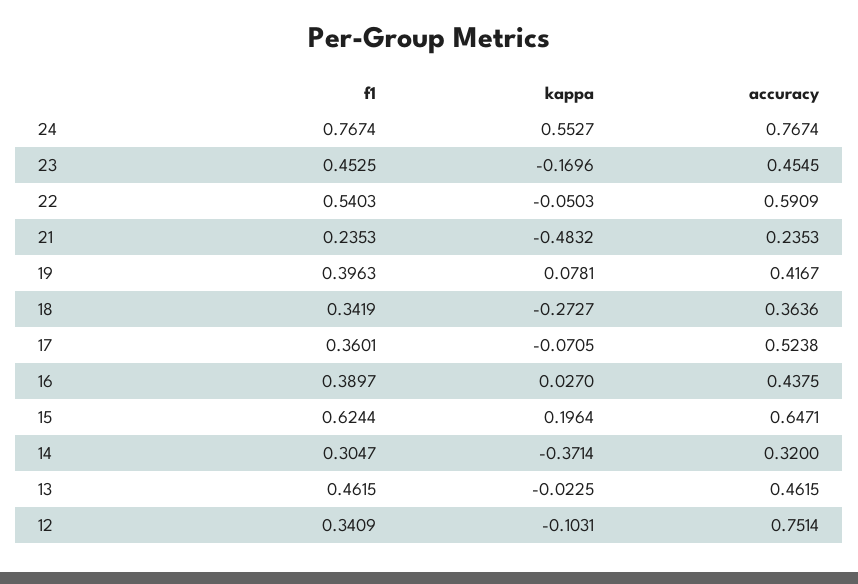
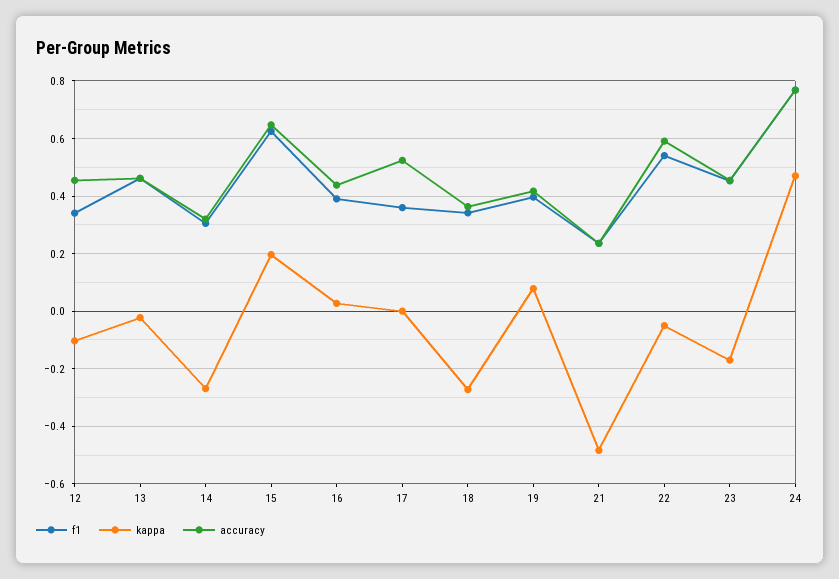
  {
    "f1": {
      "24": 0.7674,
      "23": 0.4525,
      "22": 0.5403,
      "21": 0.2353,
      "19": 0.3963,
      "18": 0.3419,
      "17": 0.3601,
      "16": 0.3897,
      "15": 0.6244,
      "14": 0.3047,
      "13": 0.4615,
      "12": 0.3409
    },
    "kappa": {
-     "24": 0.5527,
+     "24": 0.475,
      "23": -0.1696,
      "22": -0.0503,
      "21": -0.4832,
      "19": 0.0781,
      "18": -0.2727,
-     "17": -0.0705,
+     "17": 0,
      "16": 0.027,
      "15": 0.1964,
-     "14": -0.3714,
+     "14": -0.275,
      "13": -0.0225,
      "12": -0.1031
    },
    "accuracy": {
      "24": 0.7674,
      "23": 0.4545,
      "22": 0.5909,
      "21": 0.2353,
      "19": 0.4167,
      "18": 0.3636,
      "17": 0.5238,
      "16": 0.4375,
      "15": 0.6471,
      "14": 0.32,
      "13": 0.4615,
-     "12": 0.7514
+     "12": 0.45
    }
  }

